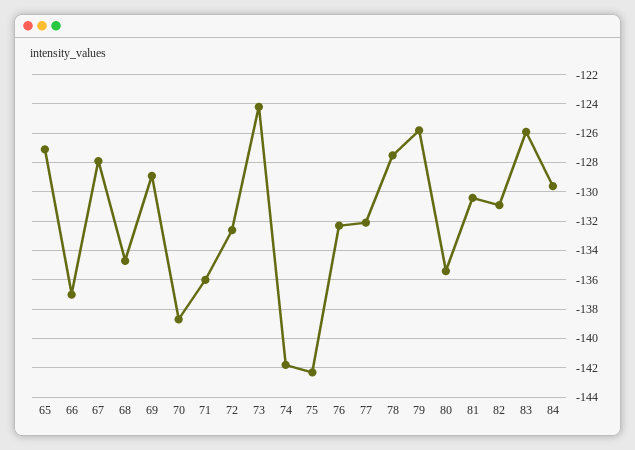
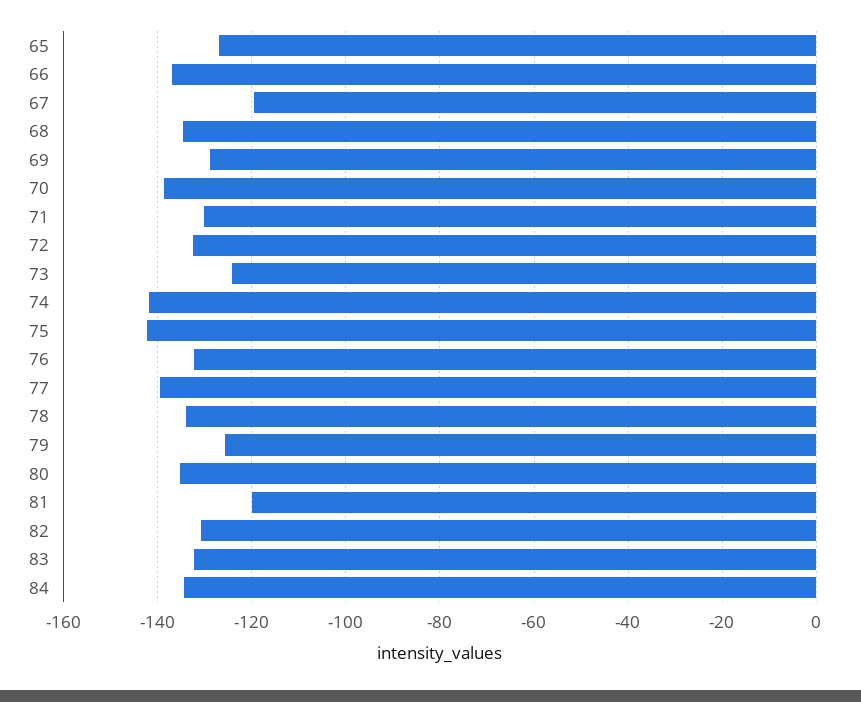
  {
    "65": -127,
    "66": -137,
-   "67": -128,
+   "67": -120,
    "68": -134.5,
    "69": -129,
    "70": -138.5,
-   "71": -136,
+   "71": -130,
    "72": -132.5,
    "73": -124,
    "74": -142,
    "75": -142.5,
    "76": -132.5,
-   "77": -132,
+   "77": -140,
-   "78": -127.5,
+   "78": -134,
    "79": -126,
    "80": -135.5,
-   "81": -130.5,
+   "81": -120,
    "82": -131,
-   "83": -126,
+   "83": -132,
-   "84": -129.5
+   "84": -134
  }

